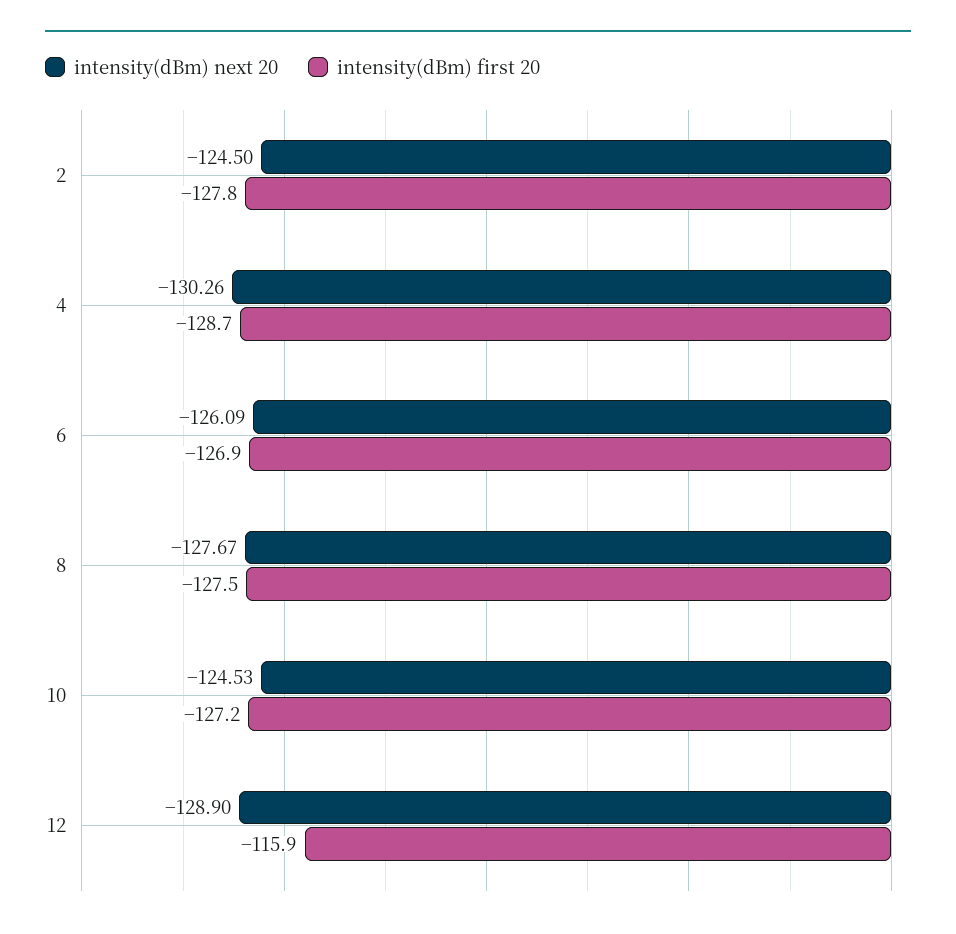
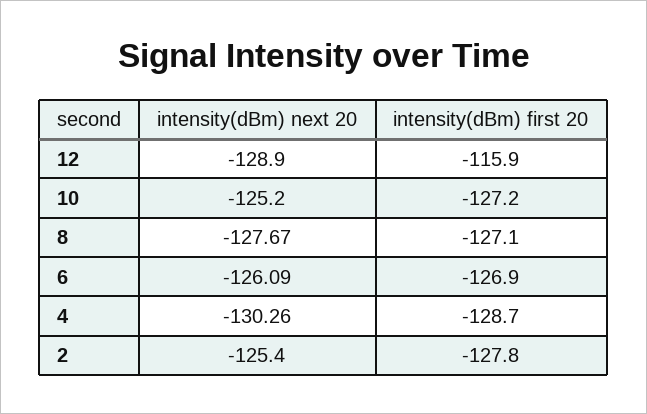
  {
    "intensity(dBm) next 20": {
-     "2": -124.5,
+     "2": -125.4,
      "4": -130.26,
      "6": -126.09,
      "8": -127.67,
-     "10": -124.53,
+     "10": -125.2,
      "12": -128.9
    },
    "intensity(dBm) first 20": {
      "2": -127.8,
      "4": -128.7,
      "6": -126.9,
-     "8": -127.5,
+     "8": -127.1,
      "10": -127.2,
      "12": -115.9
    }
  }

